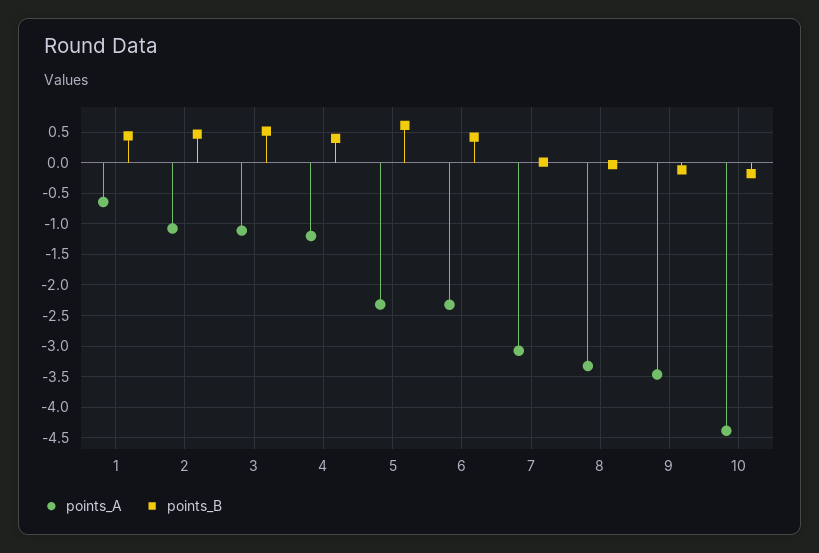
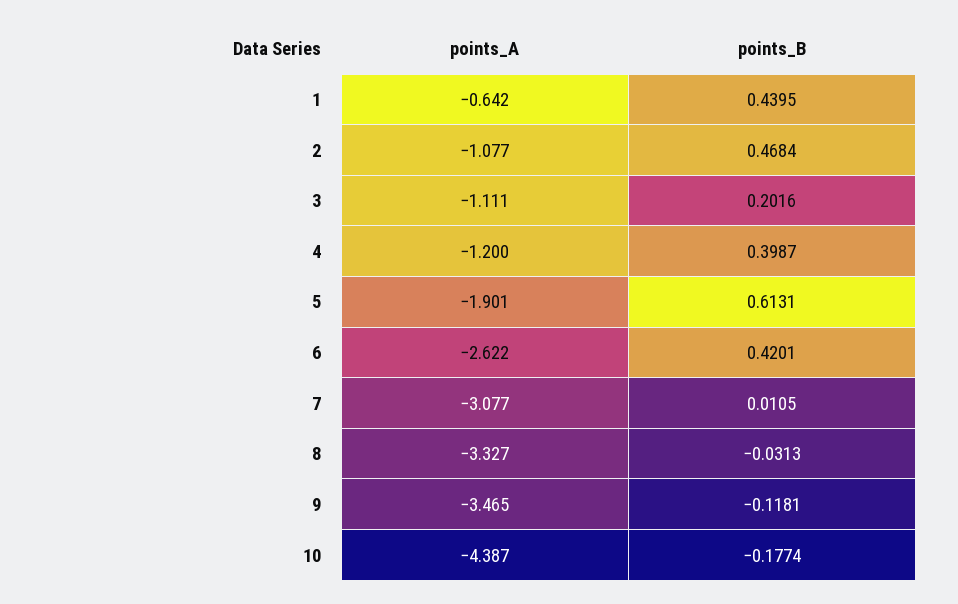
  {
    "points_A": {
      "1": -0.642,
      "2": -1.077,
      "3": -1.111,
      "4": -1.2,
-     "5": -2.3,
+     "5": -1.901,
-     "6": -2.3,
+     "6": -2.622,
      "7": -3.077,
      "8": -3.327,
      "9": -3.465,
      "10": -4.387
    },
    "points_B": {
      "1": 0.4395,
      "2": 0.4684,
-     "3": 0.5,
+     "3": 0.2016,
      "4": 0.3987,
      "5": 0.6131,
      "6": 0.4201,
      "7": 0.0105,
      "8": -0.0313,
      "9": -0.1181,
      "10": -0.1774
    }
  }

